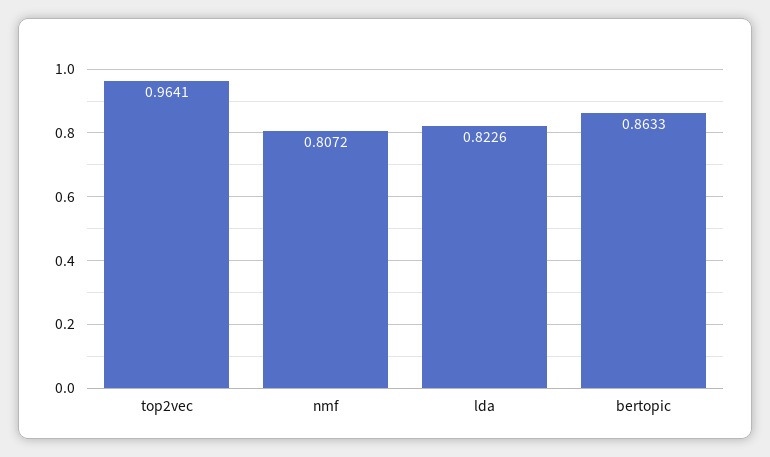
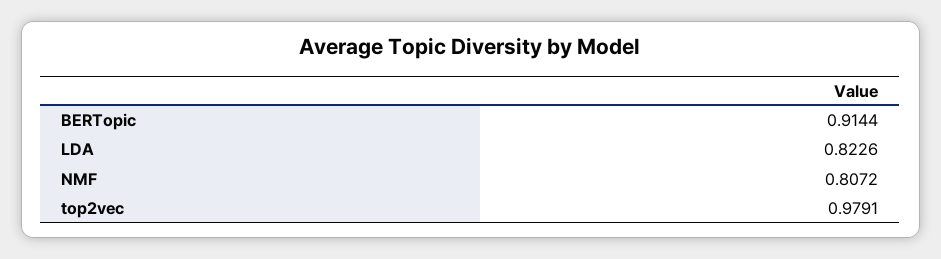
  {
-   "top2vec": 0.9641,
+   "top2vec": 0.9791,
    "nmf": 0.8072,
    "lda": 0.8226,
-   "bertopic": 0.8633
+   "bertopic": 0.9144
  }

